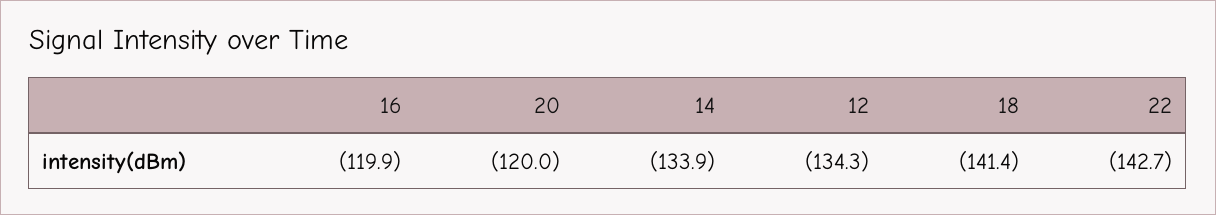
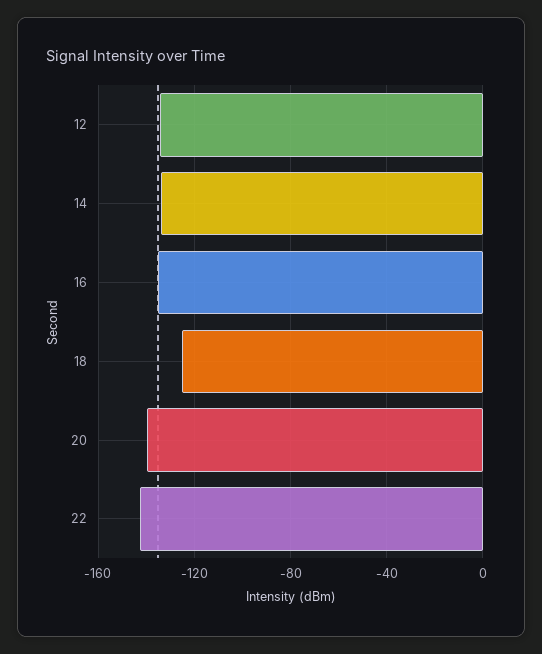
  {
-   "16": -119.9,
+   "16": -135,
-   "20": -120,
+   "20": -140,
    "14": -133.9,
    "12": -134.3,
-   "18": -141.4,
+   "18": -125,
    "22": -142.7
  }

